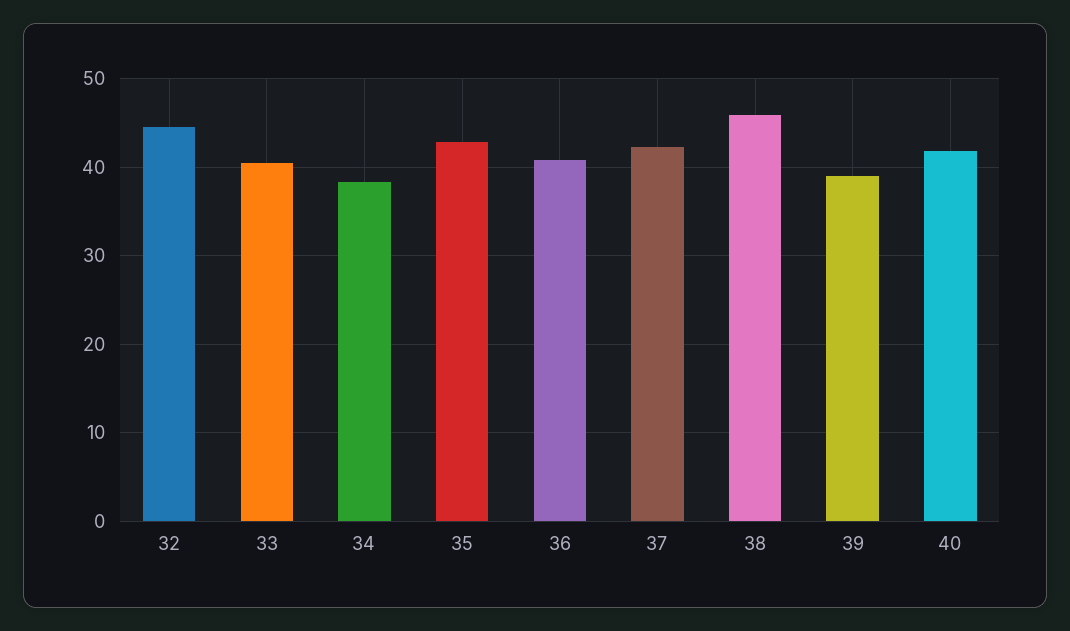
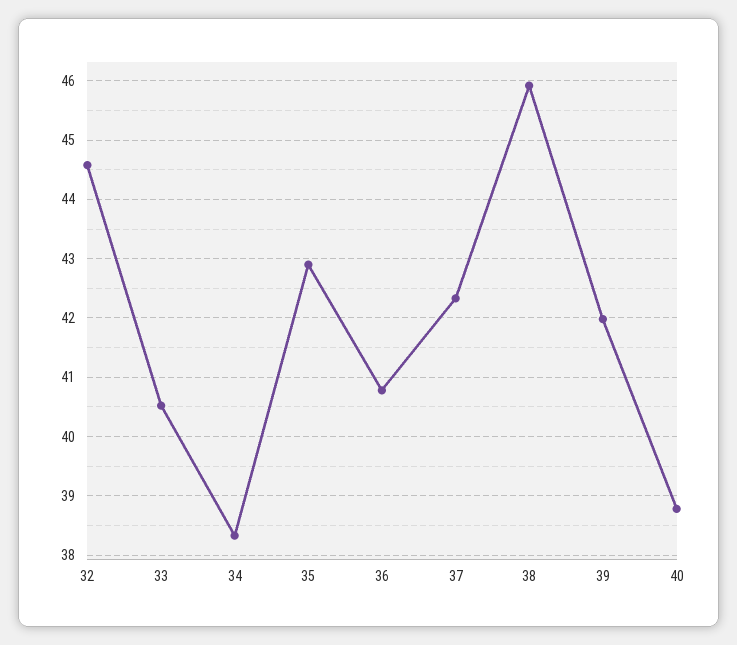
  {
    "32": 44.6,
    "33": 40.6,
    "34": 38.4,
    "35": 43,
    "36": 40.8,
    "37": 42.4,
    "38": 46,
-   "39": 39,
+   "39": 42,
-   "40": 42
+   "40": 38.8
  }

